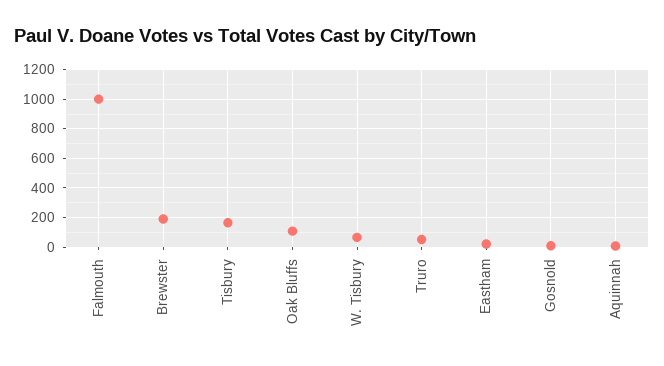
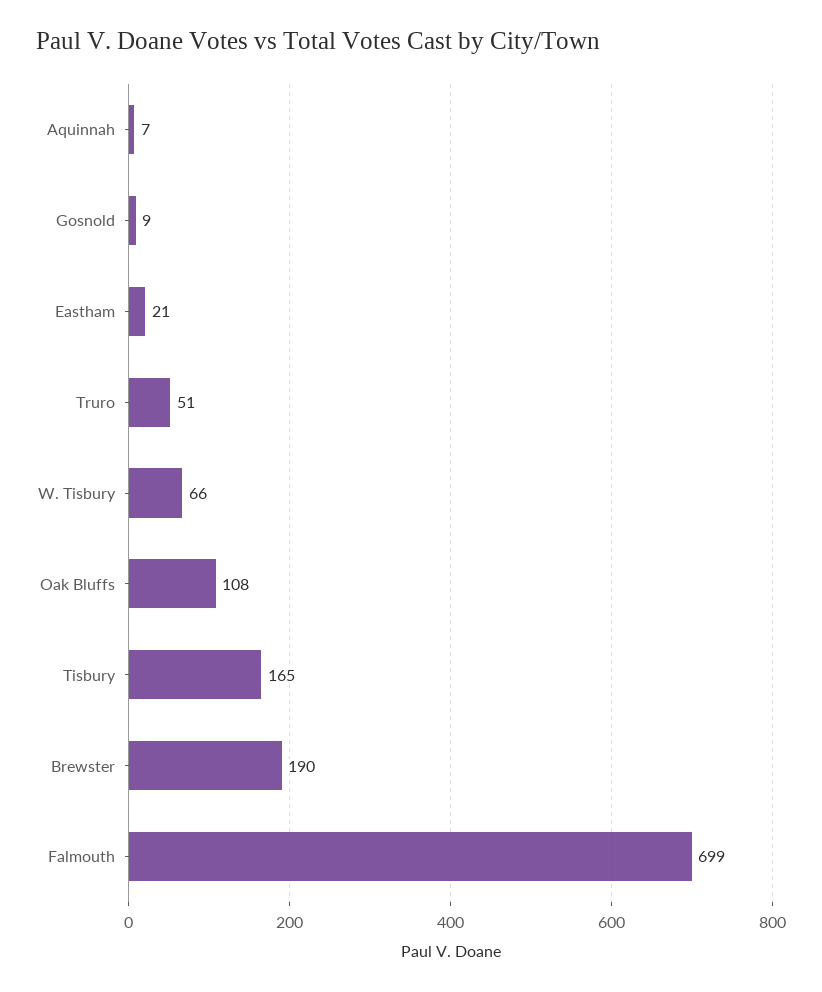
  {
-   "Falmouth": 1000,
+   "Falmouth": 699,
    "Brewster": 190,
    "Tisbury": 165,
    "Oak Bluffs": 108,
    "W. Tisbury": 66,
    "Truro": 51,
    "Eastham": 21,
    "Gosnold": 9,
    "Aquinnah": 7
  }

